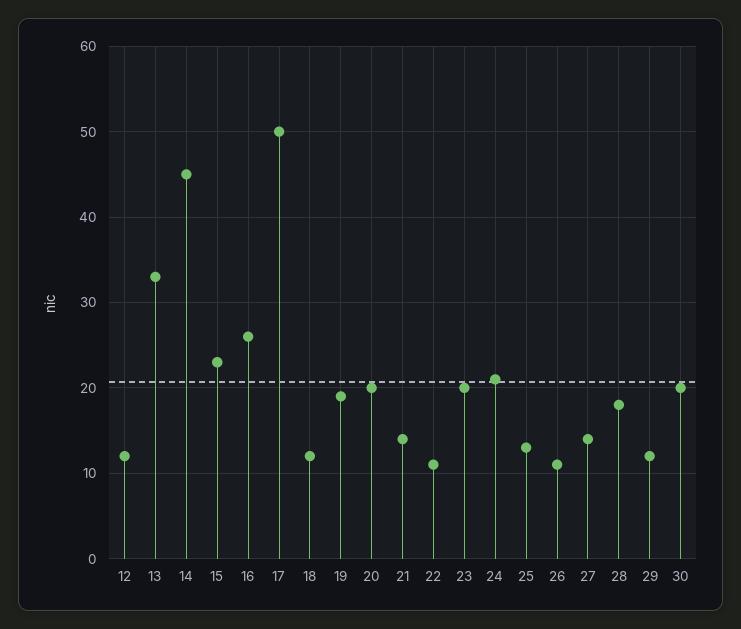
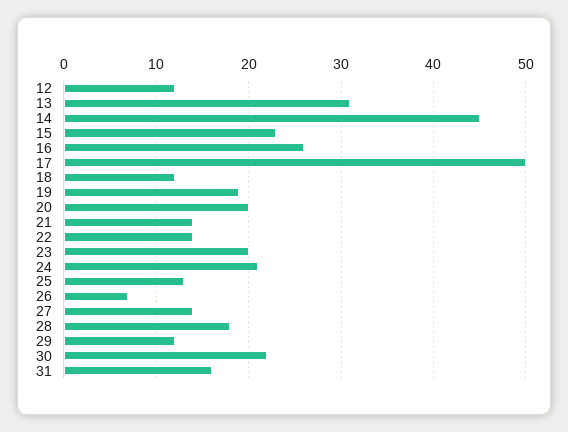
  {
    "12": 12,
-   "13": 33,
+   "13": 31,
    "14": 45,
    "15": 23,
    "16": 26,
    "17": 50,
    "18": 12,
    "19": 19,
    "20": 20,
    "21": 14,
-   "22": 11,
+   "22": 14,
    "23": 20,
    "24": 21,
    "25": 13,
-   "26": 11,
+   "26": 7,
    "27": 14,
    "28": 18,
    "29": 12,
-   "30": 20
+   "30": 22,
+   "31": 16
  }

